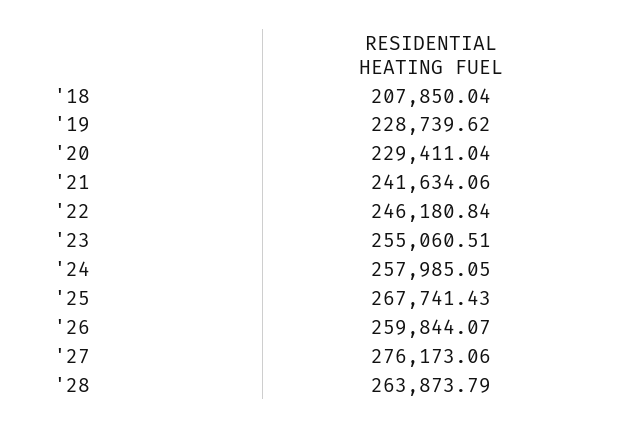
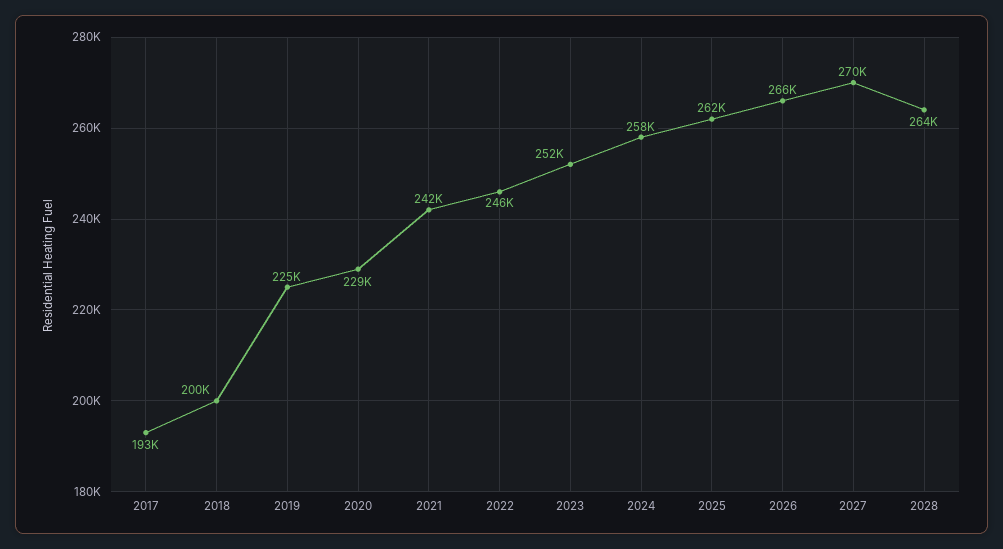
  {
-   "'18": 207850.04,
+   "'18": 200000,
-   "'19": 228739.62,
+   "'19": 225000,
    "'20": 229411.04,
    "'21": 241634.06,
    "'22": 246180.84,
-   "'23": 255060.51,
+   "'23": 252000,
    "'24": 257985.05,
-   "'25": 267741.43,
+   "'25": 262000,
-   "'26": 259844.07,
+   "'26": 266000,
-   "'27": 276173.06,
+   "'27": 270000,
-   "'28": 263873.79
+   "'28": 263873.79,
+   "2017": 193000
  }

